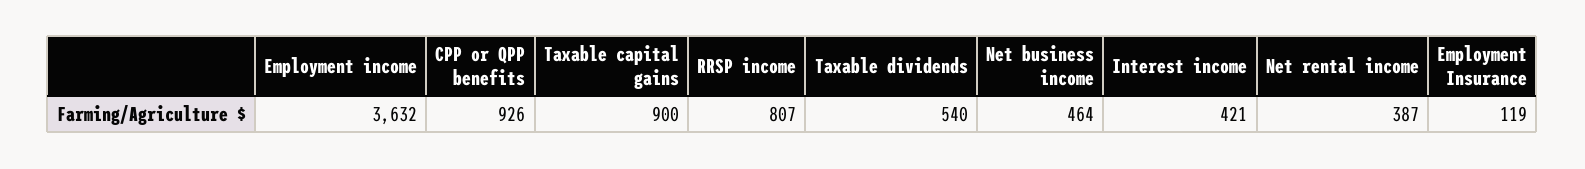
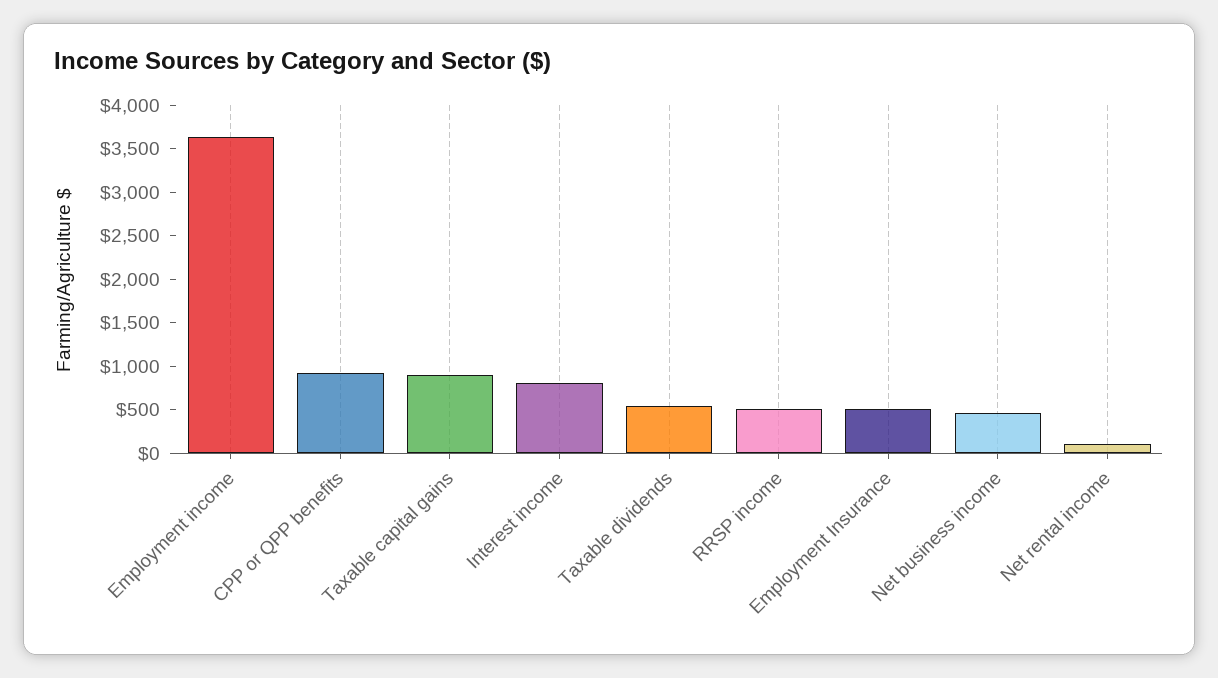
  {
    "Employment income": 3632,
    "CPP or QPP benefits": 926,
    "Taxable capital gains": 900,
-   "RRSP income": 807,
+   "RRSP income": 500,
    "Taxable dividends": 540,
    "Net business income": 464,
-   "Interest income": 421,
+   "Interest income": 800,
-   "Net rental income": 387,
+   "Net rental income": 100,
-   "Employment Insurance": 119
+   "Employment Insurance": 500
  }

